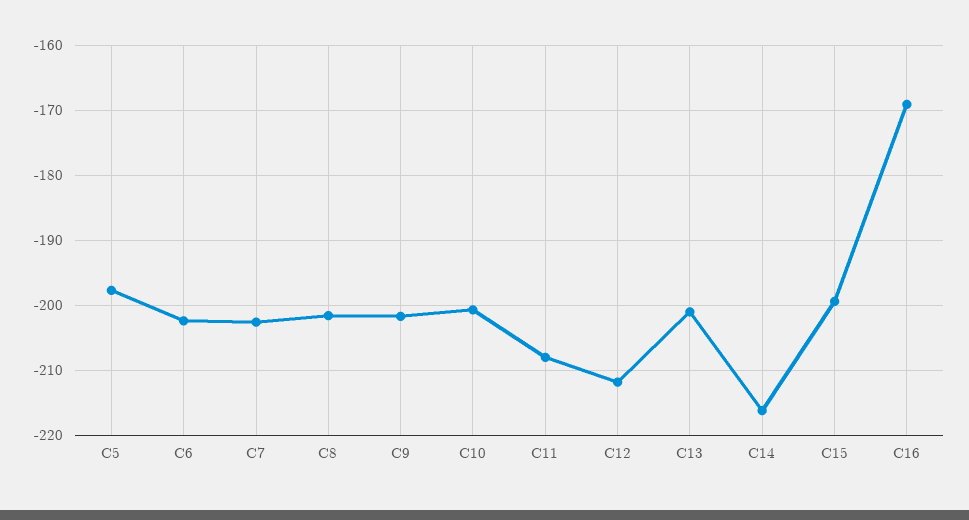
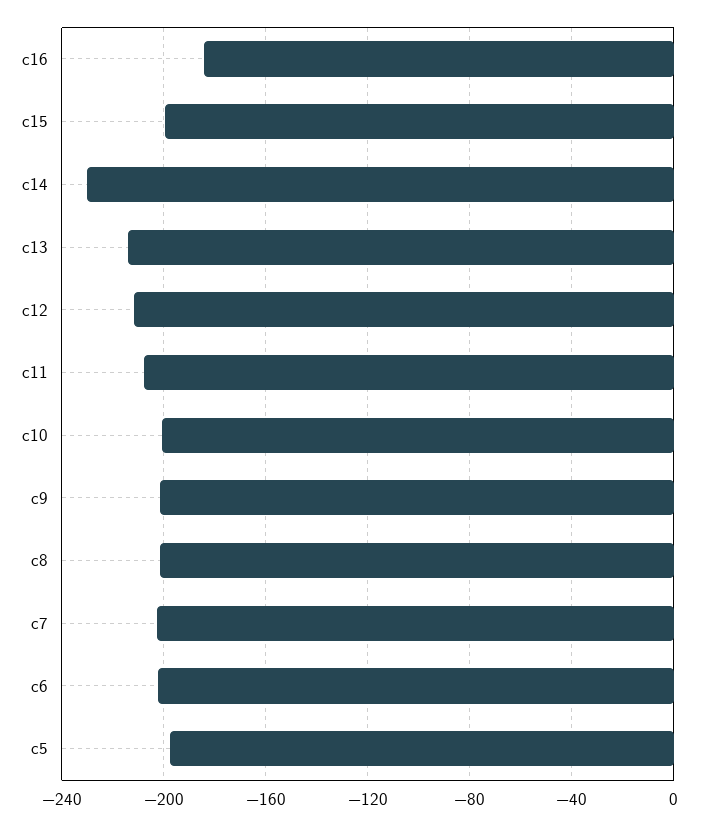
  {
    "C5": -198,
    "C6": -202,
    "C7": -203,
    "C8": -202,
    "C9": -202,
    "C10": -201,
    "C11": -208,
    "C12": -212,
-   "C13": -201,
+   "C13": -215,
-   "C14": -216,
+   "C14": -230,
    "C15": -199,
-   "C16": -169
+   "C16": -185
  }

